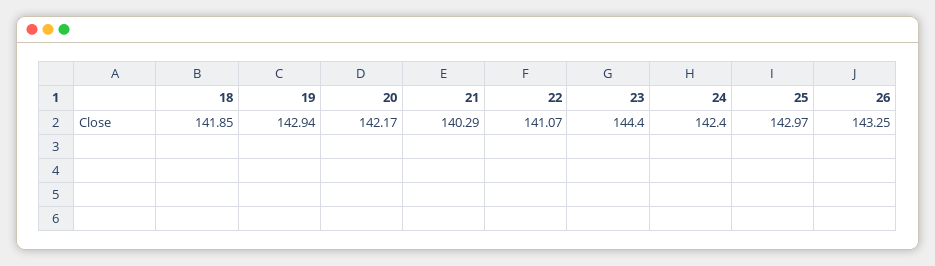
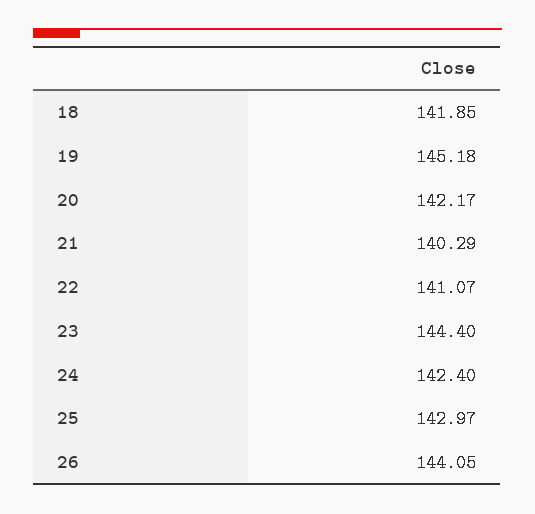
  {
    "18": 141.85,
-   "19": 142.94,
+   "19": 145.18,
    "20": 142.17,
    "21": 140.29,
    "22": 141.07,
    "23": 144.4,
    "24": 142.4,
    "25": 142.97,
-   "26": 143.25
+   "26": 144.05
  }

